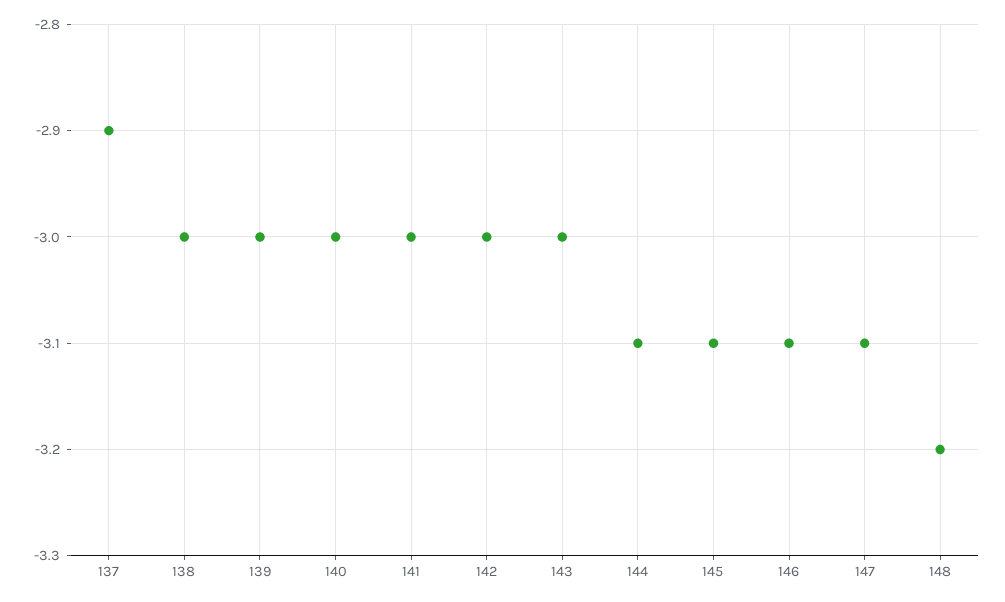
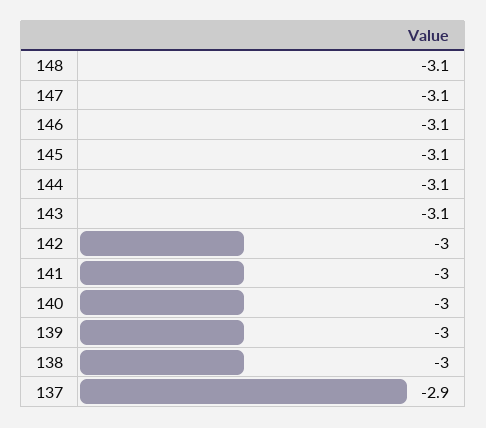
  {
    "137": -2.9,
    "138": -3,
    "139": -3,
    "140": -3,
    "141": -3,
    "142": -3,
-   "143": -3,
+   "143": -3.1,
    "144": -3.1,
    "145": -3.1,
    "146": -3.1,
    "147": -3.1,
-   "148": -3.2
+   "148": -3.1
  }

